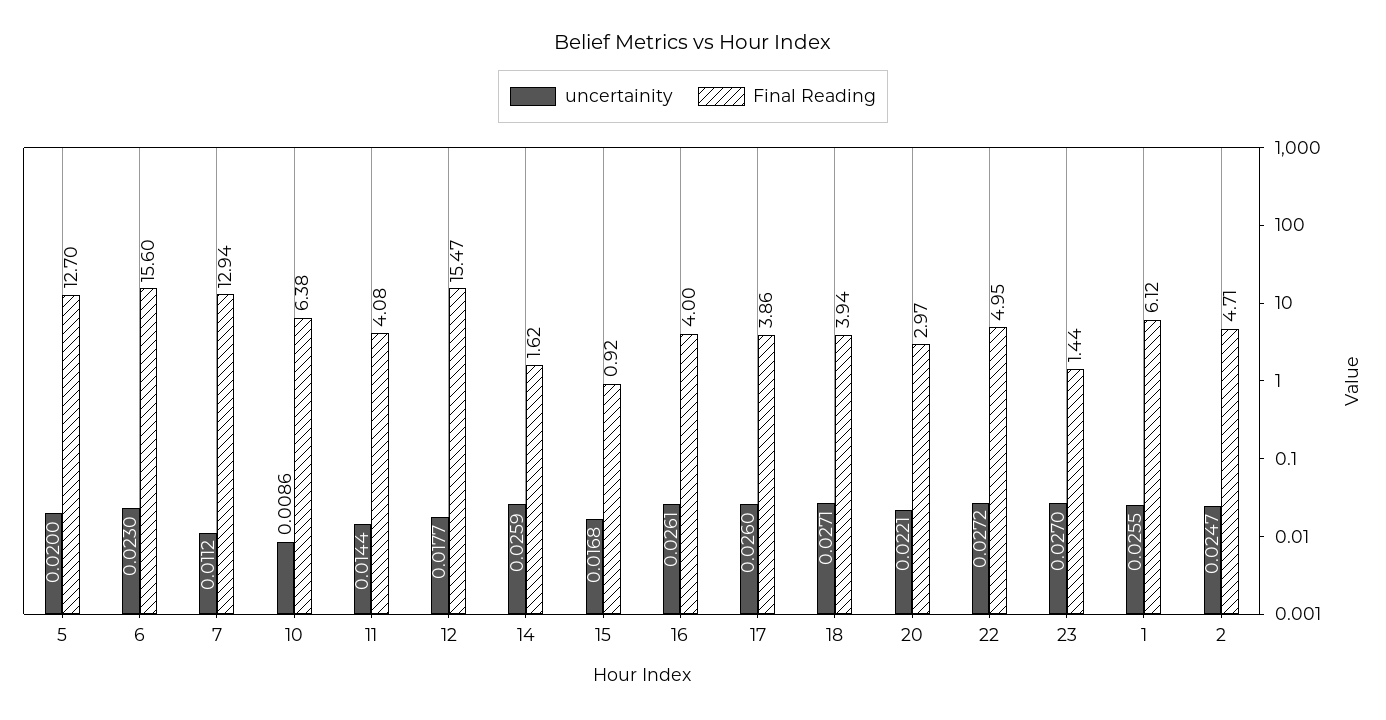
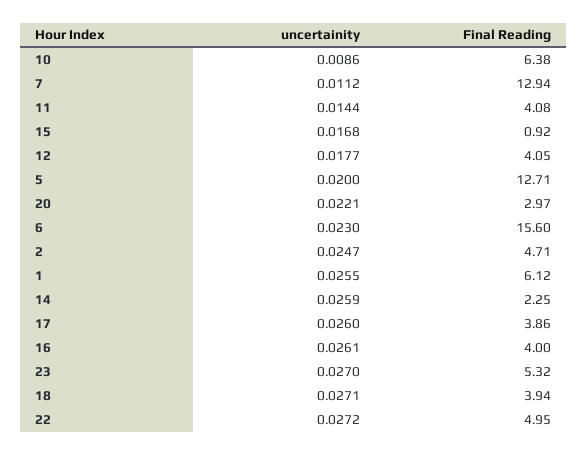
  {
    "uncertainity": {
      "5": 0.02,
      "6": 0.023,
      "7": 0.0112,
      "10": 0.0086,
      "11": 0.0144,
      "12": 0.0177,
      "14": 0.0259,
      "15": 0.0168,
      "16": 0.0261,
      "17": 0.026,
      "18": 0.0271,
      "20": 0.0221,
      "22": 0.0272,
      "23": 0.027,
      "1": 0.0255,
      "2": 0.0247
    },
    "Final Reading": {
-     "5": 12.7,
+     "5": 12.71,
      "6": 15.6,
      "7": 12.94,
      "10": 6.38,
      "11": 4.08,
-     "12": 15.47,
+     "12": 4.05,
-     "14": 1.62,
+     "14": 2.25,
      "15": 0.92,
      "16": 4,
      "17": 3.86,
      "18": 3.94,
      "20": 2.97,
      "22": 4.95,
-     "23": 1.44,
+     "23": 5.32,
      "1": 6.12,
      "2": 4.71
    }
  }

